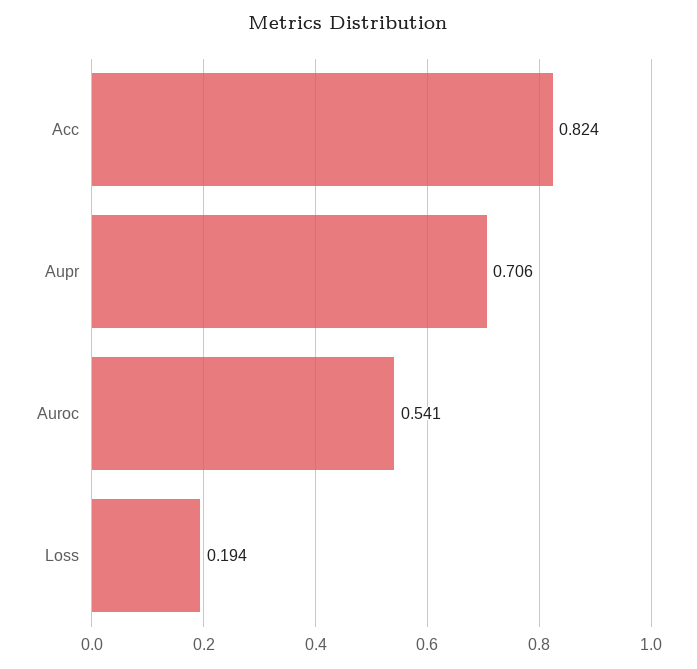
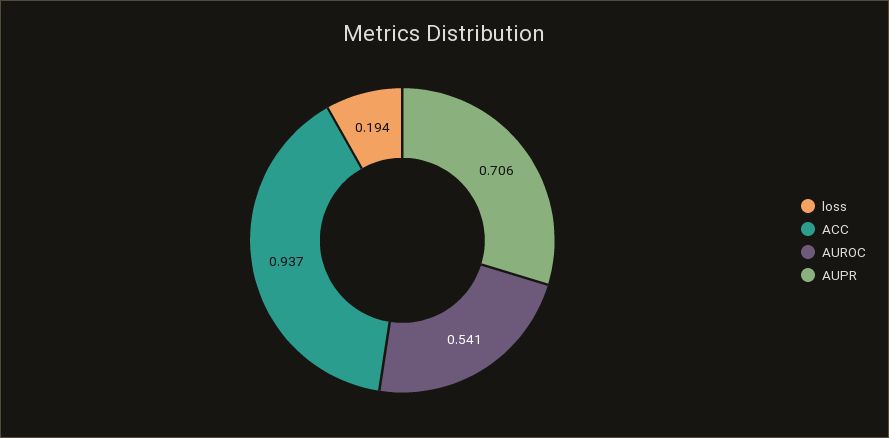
  {
-   "Acc": 0.824,
+   "Acc": 0.937,
    "Aupr": 0.706,
    "Auroc": 0.541,
    "Loss": 0.194
  }

